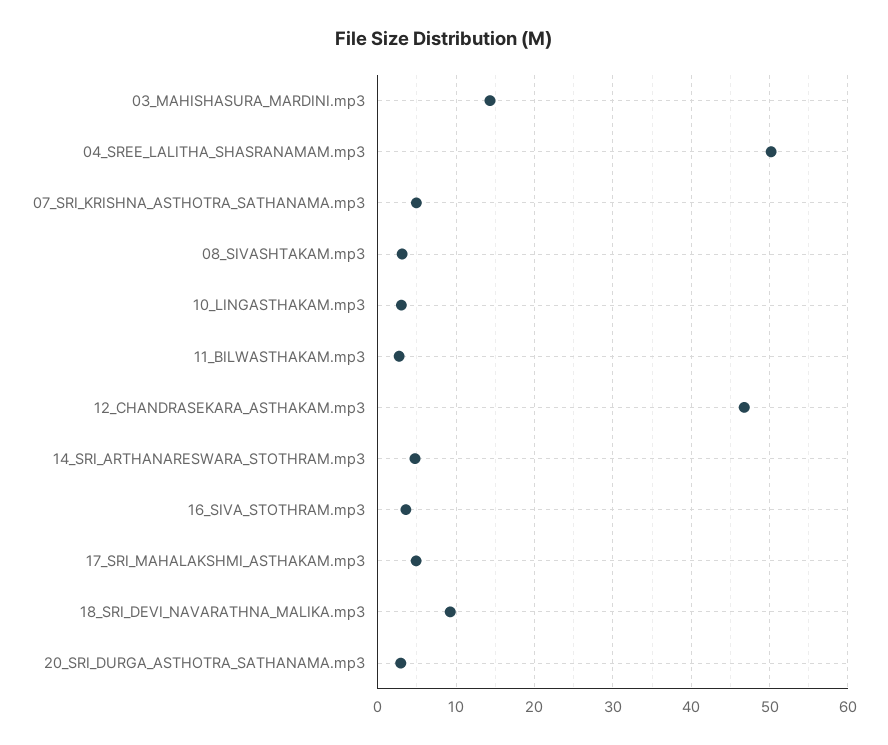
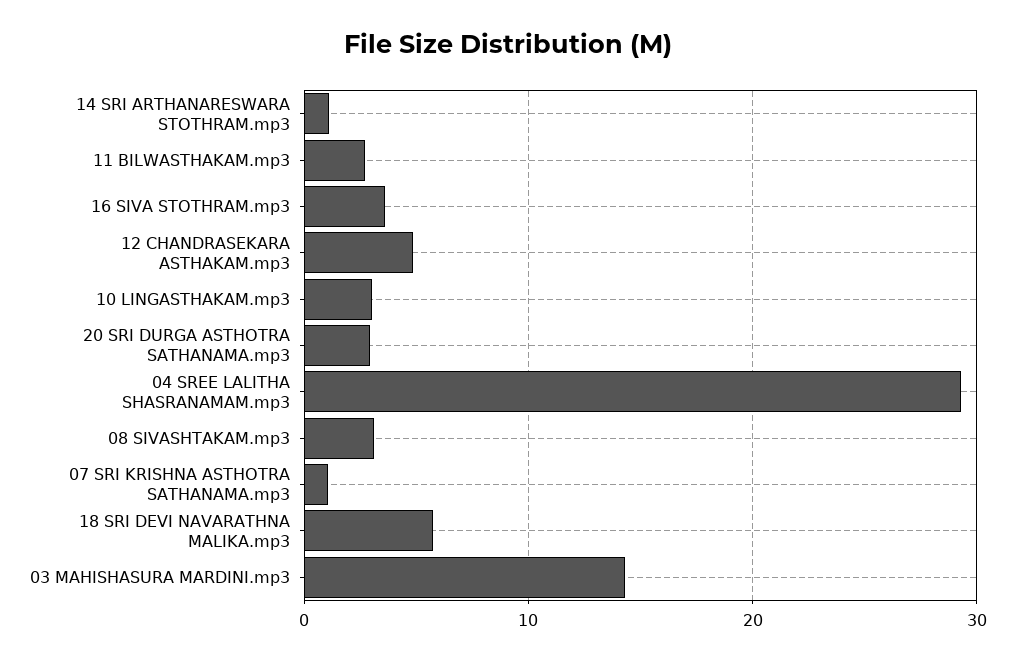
  {
    "03_MAHISHASURA_MARDINI.mp3": 14,
-   "04_SREE_LALITHA_SHASRANAMAM.mp3": 50,
+   "04_SREE_LALITHA_SHASRANAMAM.mp3": 29,
-   "07_SRI_KRISHNA_ASTHOTRA_SATHANAMA.mp3": 5,
+   "07_SRI_KRISHNA_ASTHOTRA_SATHANAMA.mp3": 1,
    "08_SIVASHTAKAM.mp3": 3,
    "10_LINGASTHAKAM.mp3": 3,
    "11_BILWASTHAKAM.mp3": 3,
-   "12_CHANDRASEKARA_ASTHAKAM.mp3": 47,
+   "12_CHANDRASEKARA_ASTHAKAM.mp3": 5,
-   "14_SRI_ARTHANARESWARA_STOTHRAM.mp3": 5,
+   "14_SRI_ARTHANARESWARA_STOTHRAM.mp3": 1,
    "16_SIVA_STOTHRAM.mp3": 4,
-   "17_SRI_MAHALAKSHMI_ASTHAKAM.mp3": 5,
-   "18_SRI_DEVI_NAVARATHNA_MALIKA.mp3": 9,
+   "18_SRI_DEVI_NAVARATHNA_MALIKA.mp3": 6,
    "20_SRI_DURGA_ASTHOTRA_SATHANAMA.mp3": 3
  }

